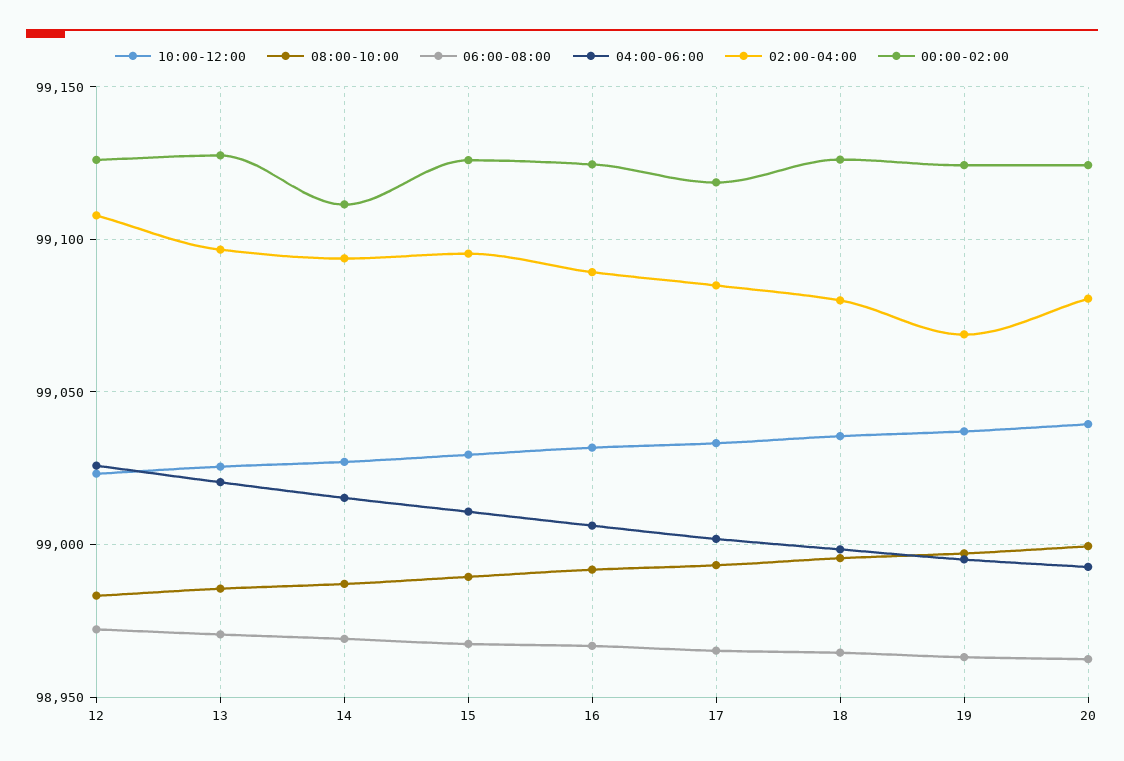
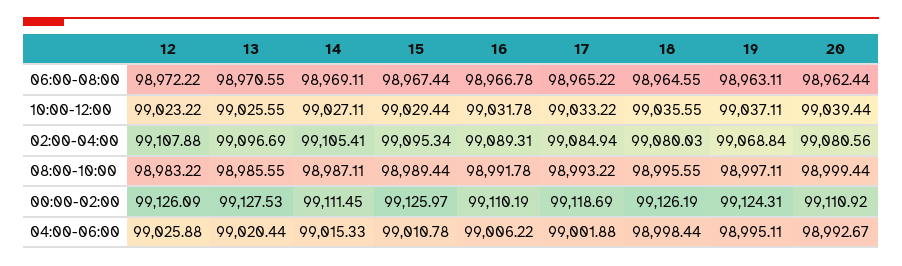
  {
    "10:00-12:00": {
      "12": 99023.22,
      "13": 99025.55,
      "14": 99027.11,
      "15": 99029.44,
      "16": 99031.78,
      "17": 99033.22,
      "18": 99035.55,
      "19": 99037.11,
      "20": 99039.44
    },
    "08:00-10:00": {
      "12": 98983.22,
      "13": 98985.55,
      "14": 98987.11,
      "15": 98989.44,
      "16": 98991.78,
      "17": 98993.22,
      "18": 98995.55,
      "19": 98997.11,
      "20": 98999.44
    },
    "06:00-08:00": {
      "12": 98972.22,
      "13": 98970.55,
      "14": 98969.11,
      "15": 98967.44,
      "16": 98966.78,
      "17": 98965.22,
      "18": 98964.55,
      "19": 98963.11,
      "20": 98962.44
    },
    "04:00-06:00": {
      "12": 99025.88,
      "13": 99020.44,
      "14": 99015.33,
      "15": 99010.78,
      "16": 99006.22,
      "17": 99001.88,
      "18": 98998.44,
      "19": 98995.11,
      "20": 98992.67
    },
    "02:00-04:00": {
      "12": 99107.88,
      "13": 99096.69,
-     "14": 99095,
+     "14": 99105.41,
      "15": 99095.34,
      "16": 99089.31,
      "17": 99084.94,
      "18": 99080.03,
      "19": 99068.84,
      "20": 99080.56
    },
    "00:00-02:00": {
      "12": 99126.09,
      "13": 99127.53,
      "14": 99111.45,
      "15": 99125.97,
-     "16": 99125,
+     "16": 99110.19,
      "17": 99118.69,
      "18": 99126.19,
      "19": 99124.31,
-     "20": 99125
+     "20": 99110.92
    }
  }

